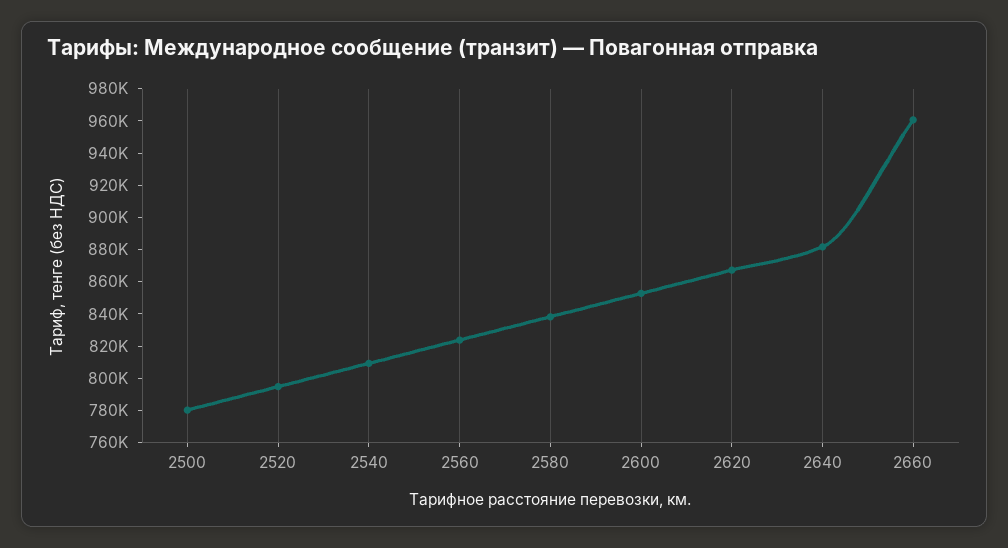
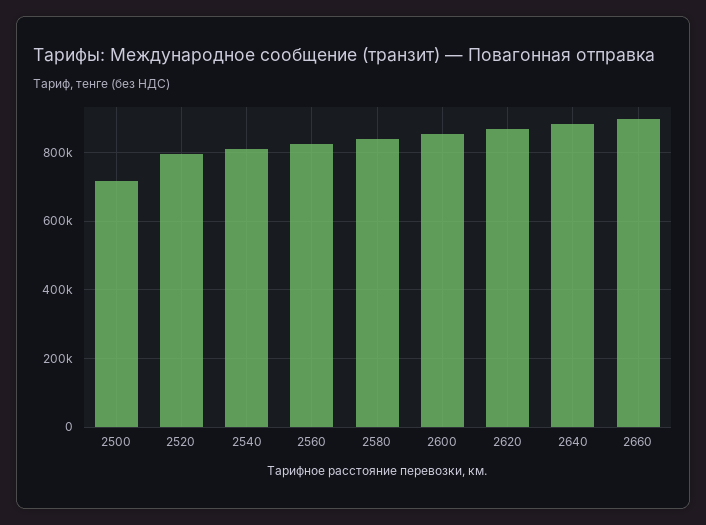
  {
-   "2500": 780000,
+   "2500": 720000,
    "2520": 795000,
    "2540": 810000,
    "2560": 825000,
    "2580": 840000,
    "2600": 855000,
    "2620": 865000,
    "2640": 880000,
-   "2660": 960000
+   "2660": 900000
  }

